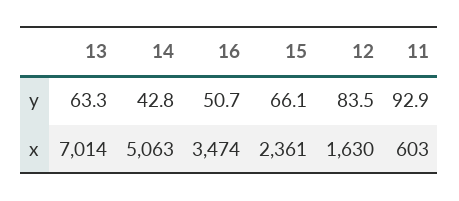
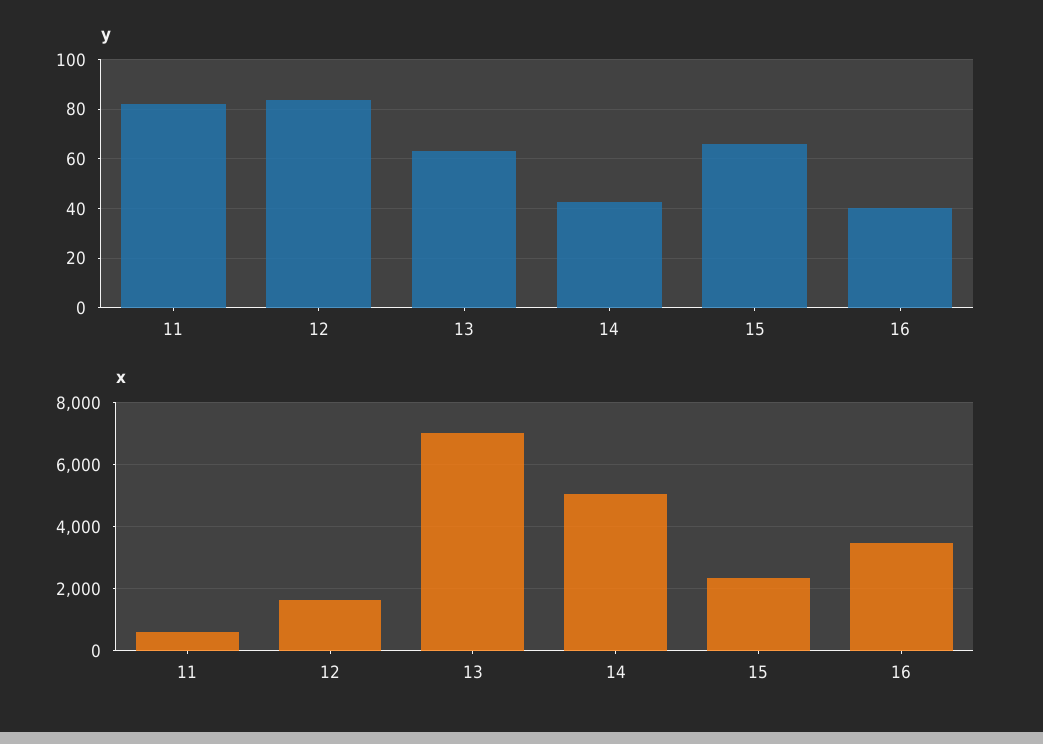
  {
    "y": {
      "13": 63.3,
      "14": 42.8,
-     "16": 50.7,
+     "16": 40,
      "15": 66.1,
      "12": 83.5,
-     "11": 92.9
+     "11": 82.5
    },
    "x": {
      "13": 7014,
      "14": 5063,
      "16": 3474,
      "15": 2361,
      "12": 1630,
      "11": 603
    }
  }

